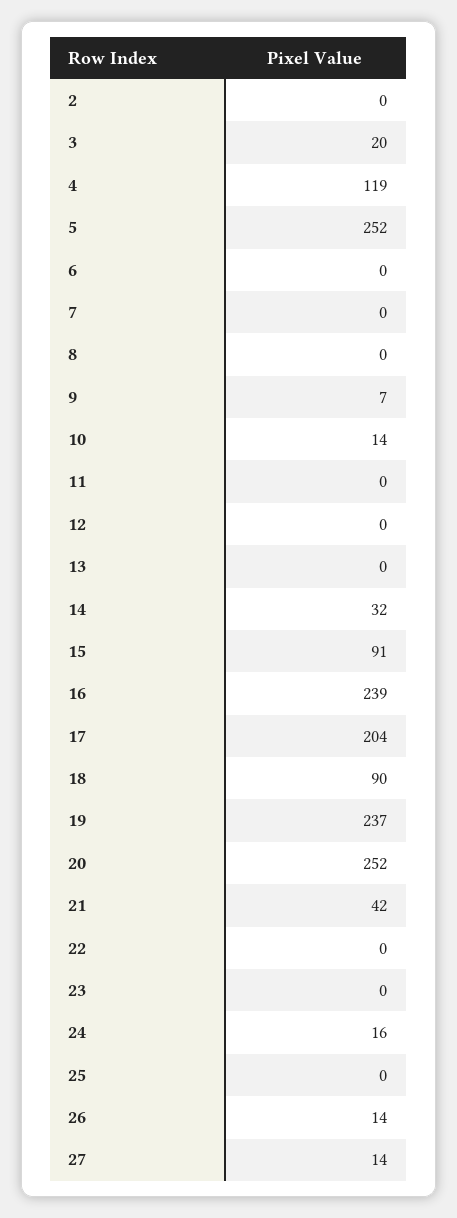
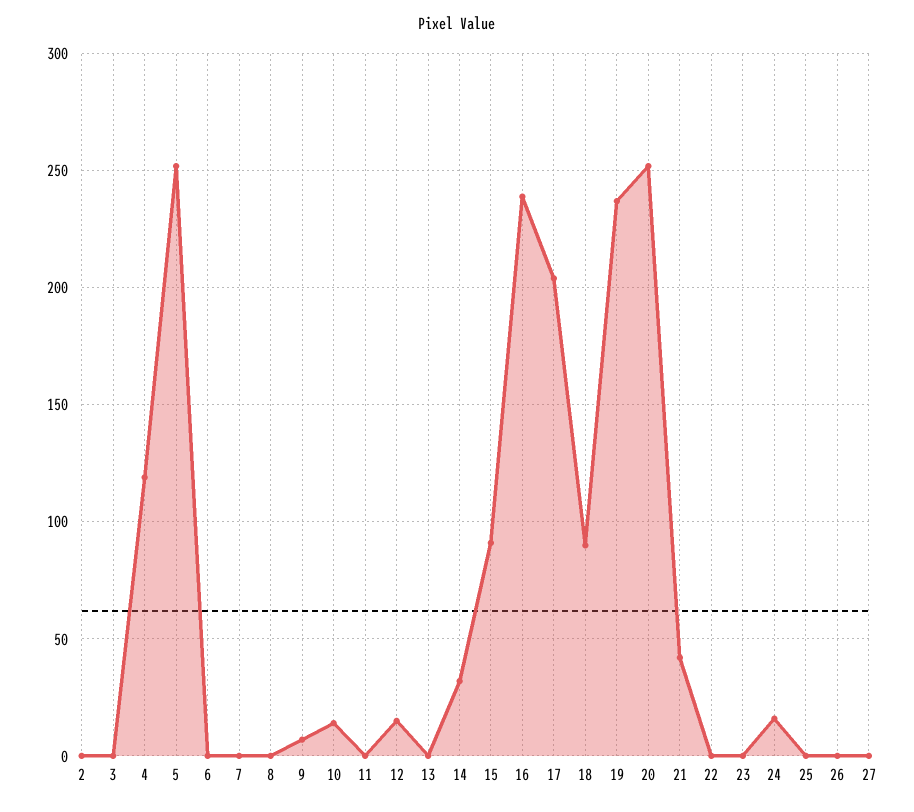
  {
    "2": 0,
-   "3": 20,
+   "3": 0,
    "4": 119,
    "5": 252,
    "6": 0,
    "7": 0,
    "8": 0,
    "9": 7,
    "10": 14,
    "11": 0,
-   "12": 0,
+   "12": 15,
    "13": 0,
    "14": 32,
    "15": 91,
    "16": 239,
    "17": 204,
    "18": 90,
    "19": 237,
    "20": 252,
    "21": 42,
    "22": 0,
    "23": 0,
    "24": 16,
    "25": 0,
-   "26": 14,
+   "26": 0,
-   "27": 14
+   "27": 0
  }

